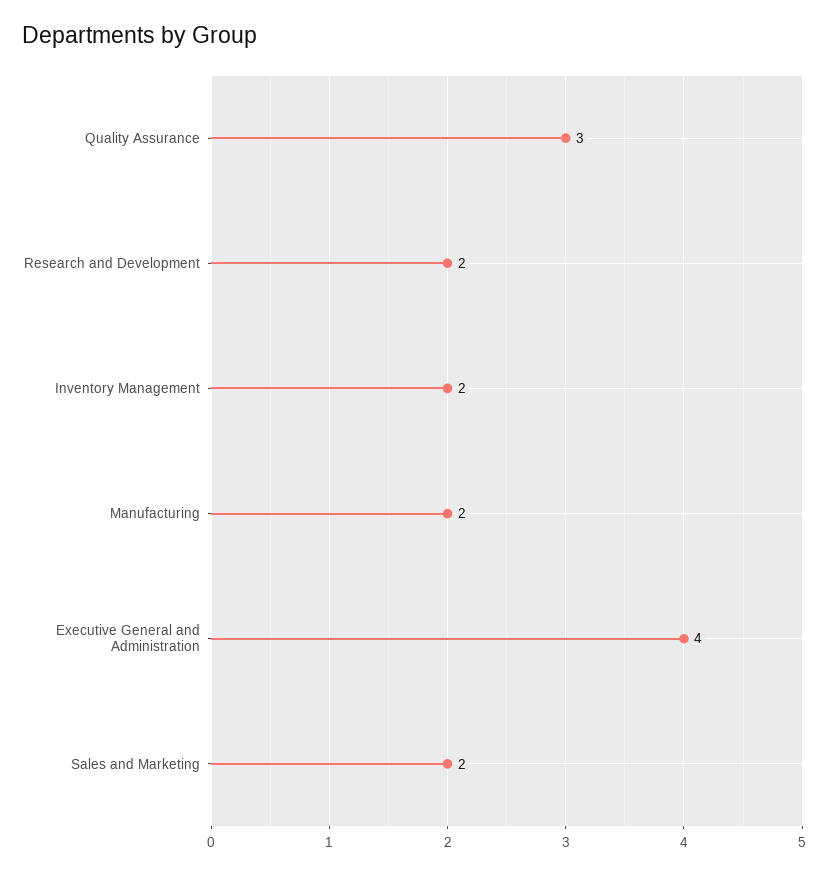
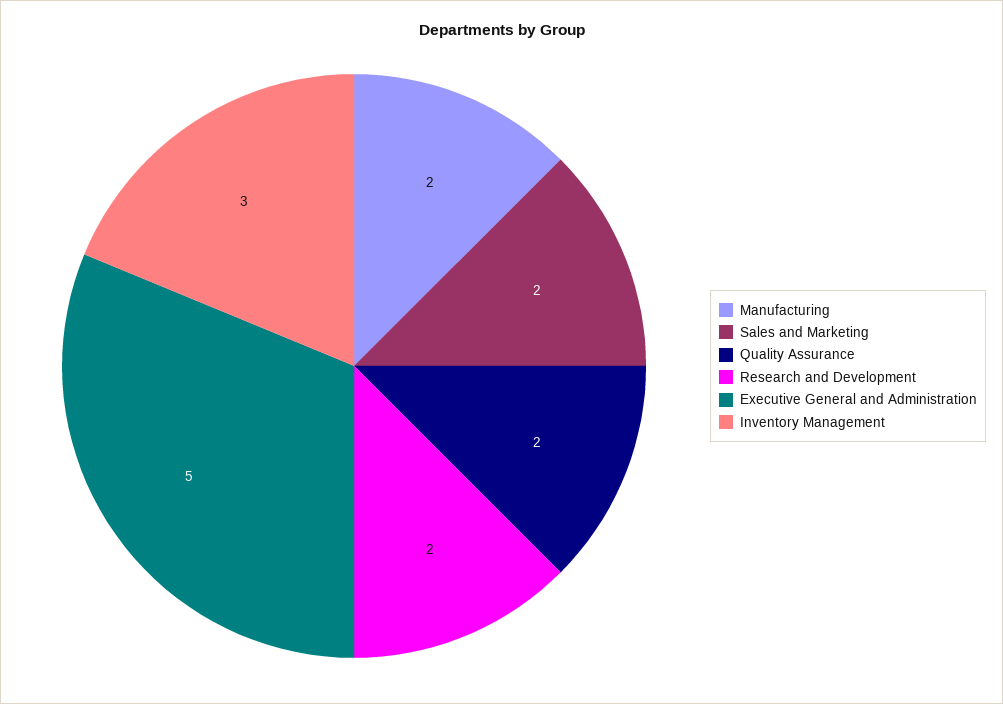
  {
-   "Quality Assurance": 3,
+   "Quality Assurance": 2,
    "Research and Development": 2,
-   "Inventory Management": 2,
+   "Inventory Management": 3,
    "Manufacturing": 2,
-   "Executive General and Administration": 4,
+   "Executive General and Administration": 5,
    "Sales and Marketing": 2
  }

